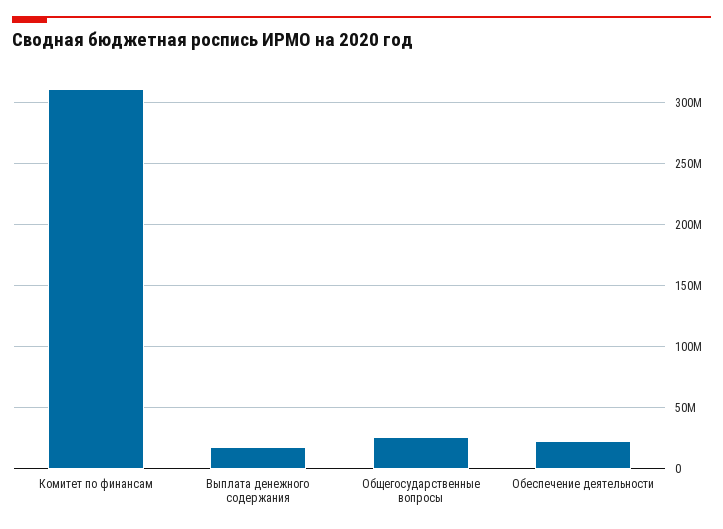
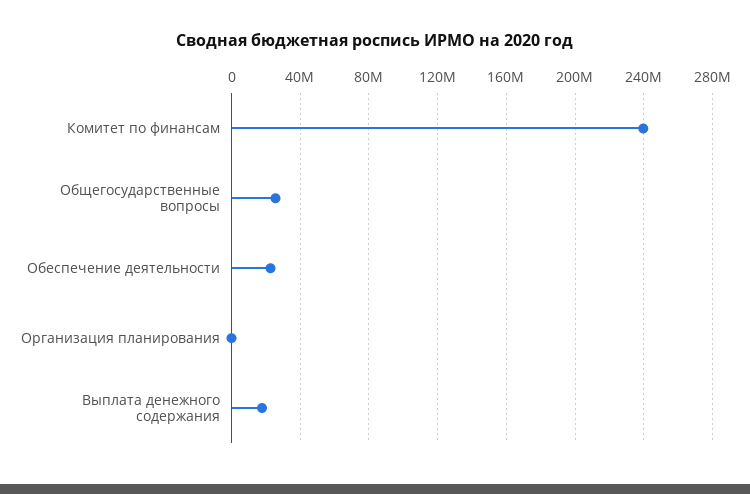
  {
-   "Комитет по финансам": 310000000,
+   "Комитет по финансам": 240000000,
    "Выплата денежного содержания": 20000000,
    "Общегосударственные вопросы": 25000000,
-   "Обеспечение деятельности": 25000000
+   "Обеспечение деятельности": 25000000,
+   "Организация планирования": 0
  }

